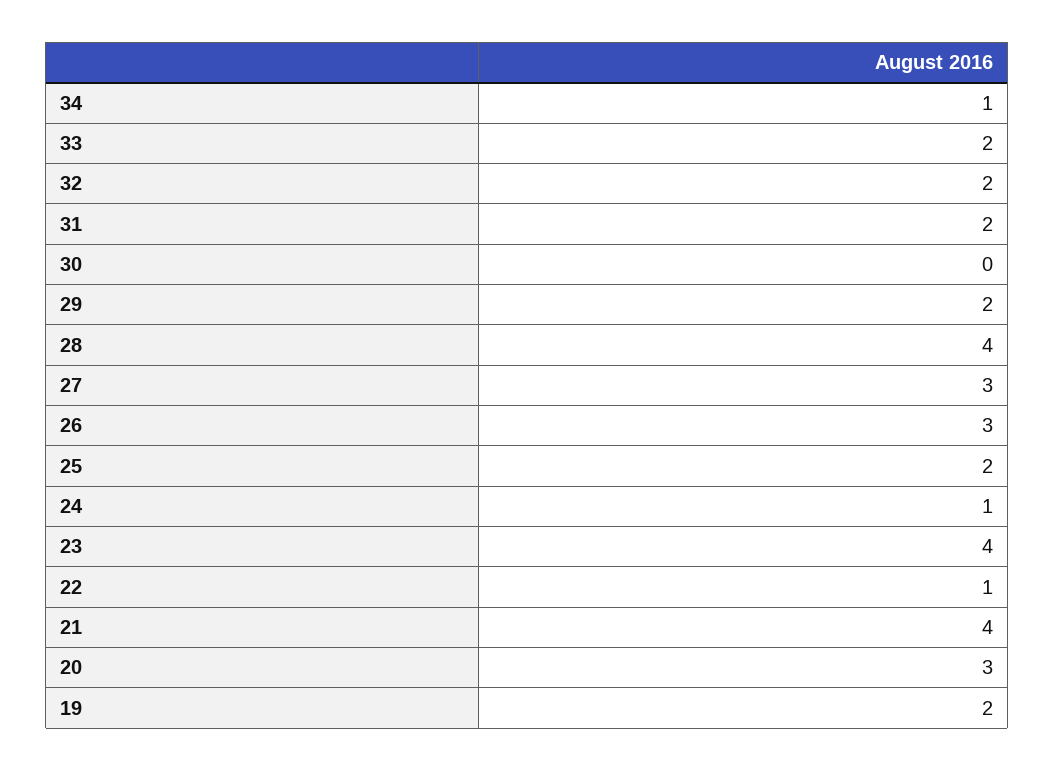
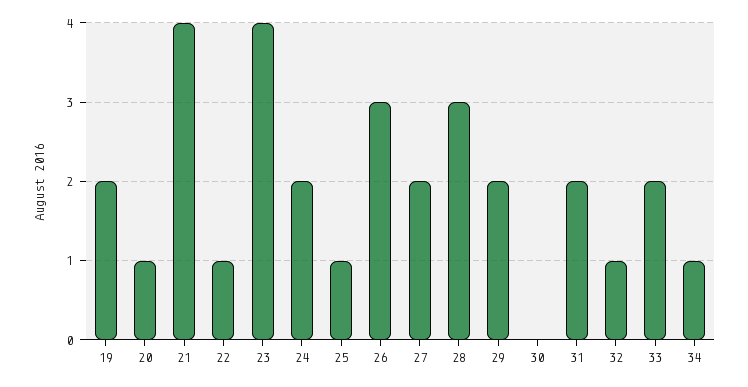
  {
    "34": 1,
    "33": 2,
-   "32": 2,
+   "32": 1,
    "31": 2,
    "30": 0,
    "29": 2,
-   "28": 4,
+   "28": 3,
-   "27": 3,
+   "27": 2,
    "26": 3,
-   "25": 2,
+   "25": 1,
-   "24": 1,
+   "24": 2,
    "23": 4,
    "22": 1,
    "21": 4,
-   "20": 3,
+   "20": 1,
    "19": 2
  }

